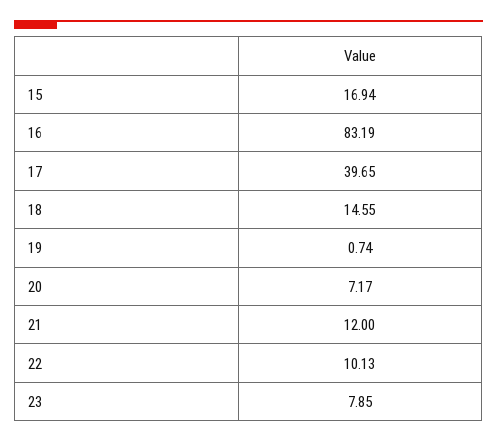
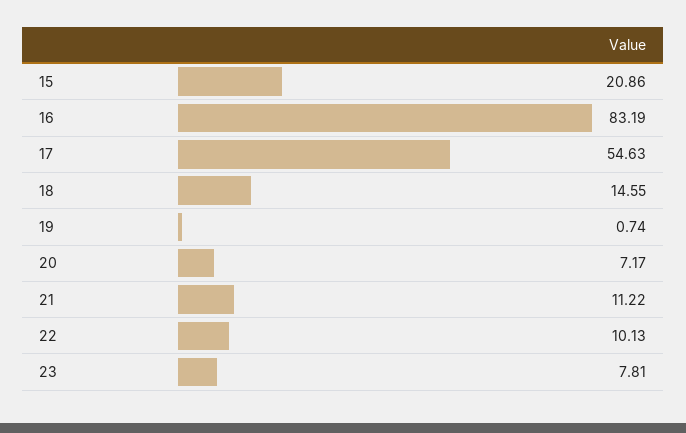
  {
-   "15": 16.94,
+   "15": 20.86,
    "16": 83.19,
-   "17": 39.65,
+   "17": 54.63,
    "18": 14.55,
    "19": 0.74,
    "20": 7.17,
-   "21": 12,
+   "21": 11.22,
    "22": 10.13,
-   "23": 7.85
+   "23": 7.81
  }

